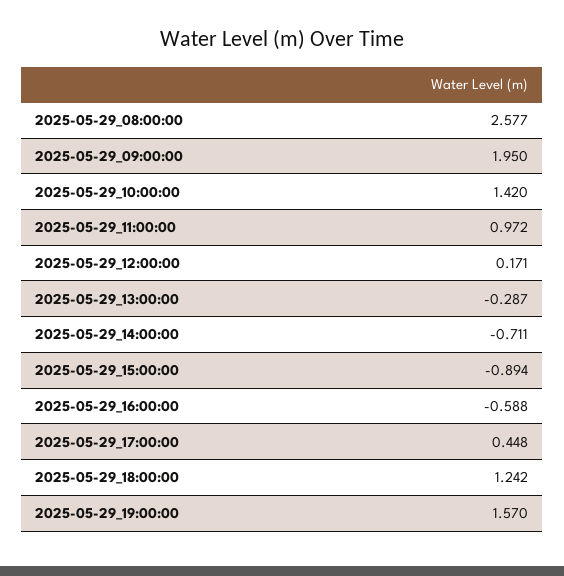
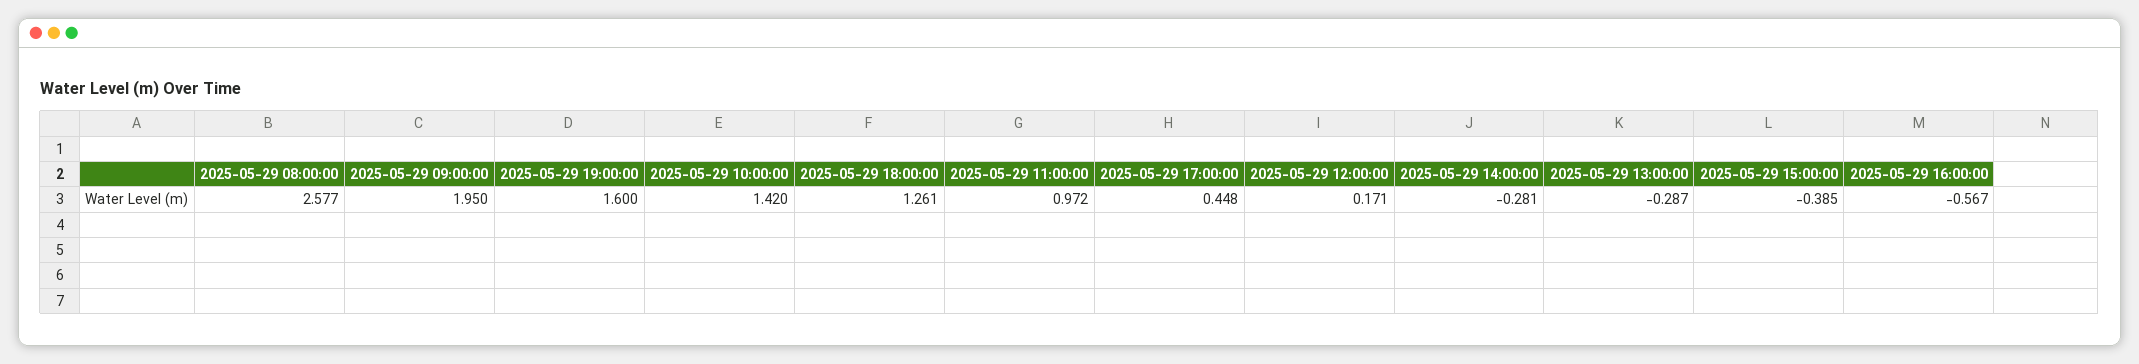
  {
    "2025-05-29_08:00:00": 2.577,
    "2025-05-29_09:00:00": 1.95,
    "2025-05-29_10:00:00": 1.42,
    "2025-05-29_11:00:00": 0.972,
    "2025-05-29_12:00:00": 0.171,
    "2025-05-29_13:00:00": -0.287,
-   "2025-05-29_14:00:00": -0.711,
+   "2025-05-29_14:00:00": -0.281,
-   "2025-05-29_15:00:00": -0.894,
+   "2025-05-29_15:00:00": -0.385,
-   "2025-05-29_16:00:00": -0.588,
+   "2025-05-29_16:00:00": -0.567,
    "2025-05-29_17:00:00": 0.448,
-   "2025-05-29_18:00:00": 1.242,
+   "2025-05-29_18:00:00": 1.261,
-   "2025-05-29_19:00:00": 1.57
+   "2025-05-29_19:00:00": 1.6
  }

